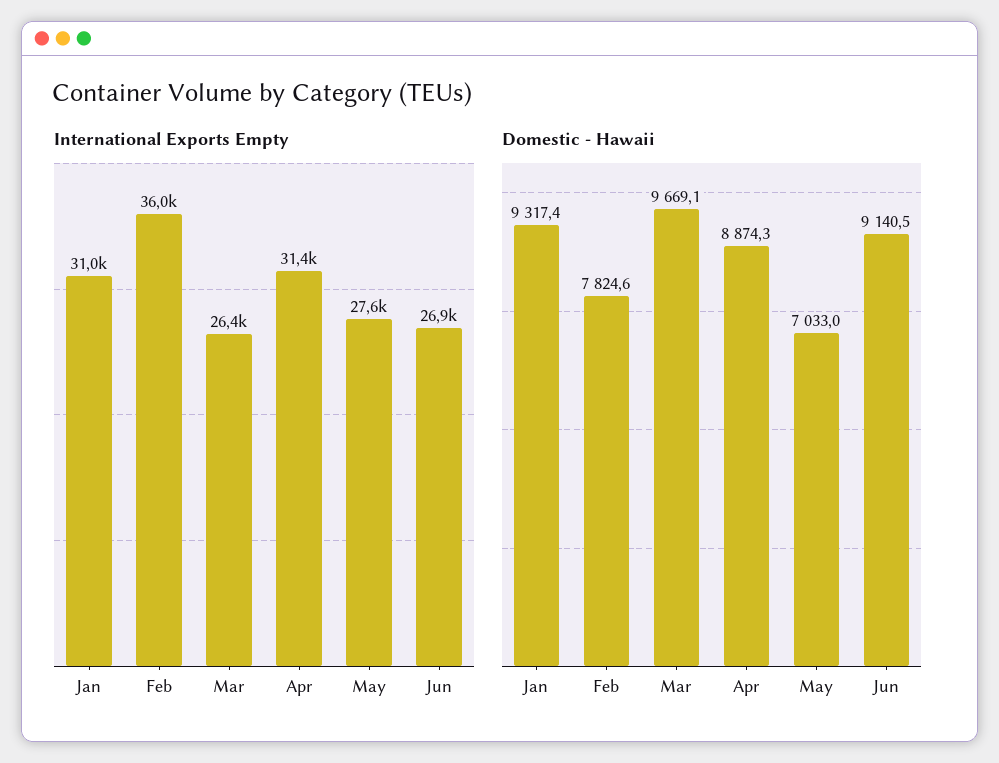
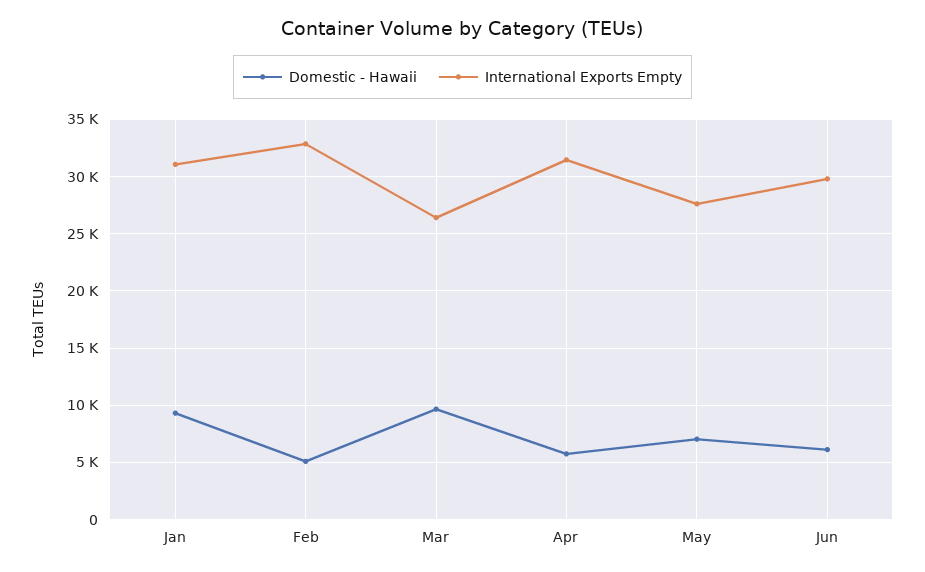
  {
    "International Exports Empty": {
      "Jan": 31000,
-     "Feb": 36000,
+     "Feb": 33000,
      "Mar": 26400,
      "Apr": 31400,
      "May": 27600,
-     "Jun": 26900
+     "Jun": 30000
    },
    "Domestic - Hawaii": {
      "Jan": 9317.4,
-     "Feb": 7824.6,
+     "Feb": 5000,
      "Mar": 9669.1,
-     "Apr": 8874.3,
+     "Apr": 6000,
      "May": 7033,
-     "Jun": 9140.5
+     "Jun": 6000
    }
  }

